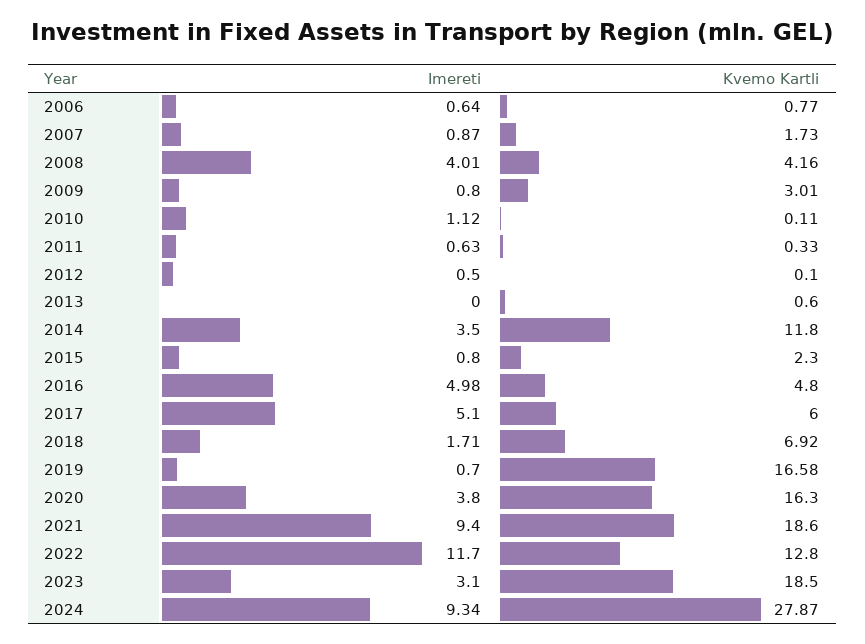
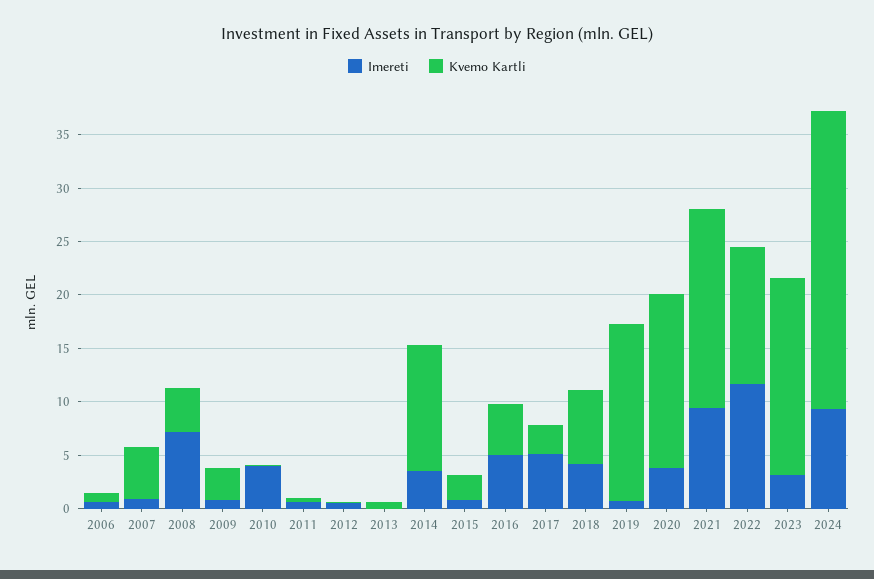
  {
    "Imereti": {
      "2006": 0.64,
      "2007": 0.87,
-     "2008": 4.01,
+     "2008": 7,
      "2009": 0.8,
-     "2010": 1.12,
+     "2010": 4,
      "2011": 0.63,
      "2012": 0.5,
      "2013": 0,
      "2014": 3.5,
      "2015": 0.8,
      "2016": 4.98,
      "2017": 5.1,
-     "2018": 1.71,
+     "2018": 4,
      "2019": 0.7,
      "2020": 3.8,
      "2021": 9.4,
      "2022": 11.7,
      "2023": 3.1,
      "2024": 9.34
    },
    "Kvemo Kartli": {
      "2006": 0.77,
-     "2007": 1.73,
+     "2007": 5,
      "2008": 4.16,
      "2009": 3.01,
      "2010": 0.11,
      "2011": 0.33,
      "2012": 0.1,
      "2013": 0.6,
      "2014": 11.8,
      "2015": 2.3,
      "2016": 4.8,
-     "2017": 6,
+     "2017": 3,
      "2018": 6.92,
      "2019": 16.58,
      "2020": 16.3,
      "2021": 18.6,
      "2022": 12.8,
      "2023": 18.5,
      "2024": 27.87
    }
  }

